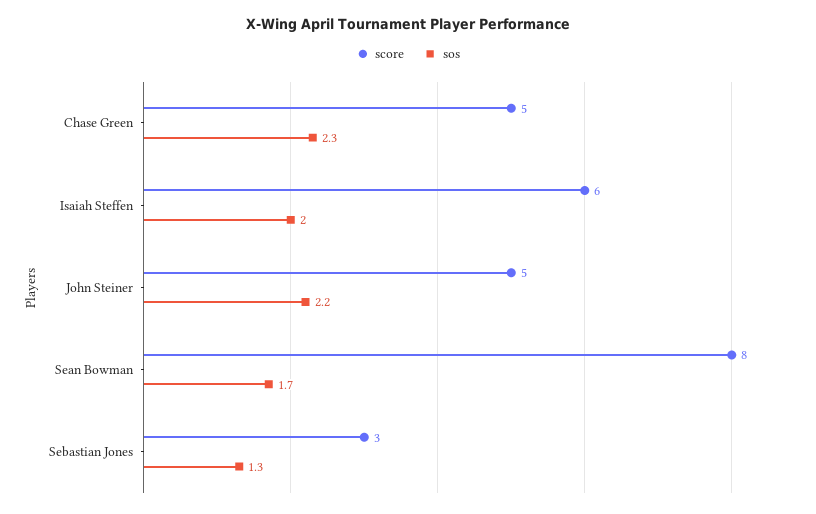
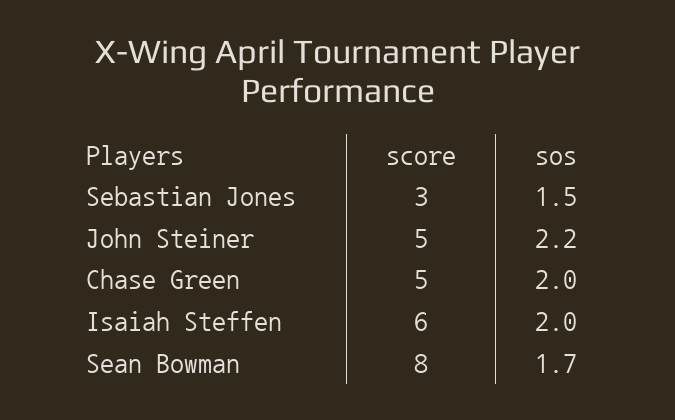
  {
    "score": {
      "Chase Green": 5,
      "Isaiah Steffen": 6,
      "John Steiner": 5,
      "Sean Bowman": 8,
      "Sebastian Jones": 3
    },
    "sos": {
-     "Chase Green": 2.3,
+     "Chase Green": 2,
      "Isaiah Steffen": 2,
      "John Steiner": 2.2,
      "Sean Bowman": 1.7,
-     "Sebastian Jones": 1.3
+     "Sebastian Jones": 1.5
    }
  }

